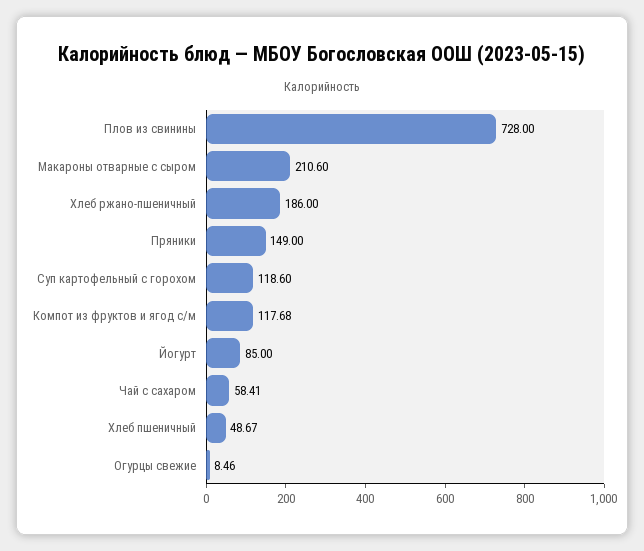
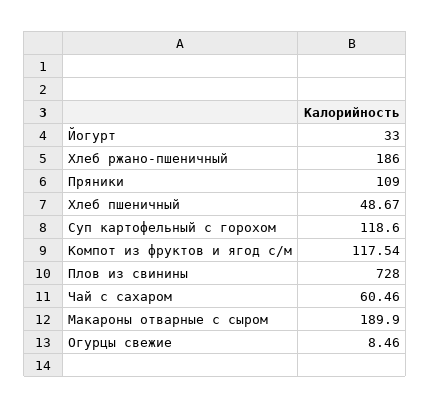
  {
    "Плов из свинины": 728,
-   "Макароны отварные с сыром": 210.6,
+   "Макароны отварные с сыром": 189.9,
    "Хлеб ржано-пшеничный": 186,
-   "Пряники": 149,
+   "Пряники": 109,
    "Суп картофельный с горохом": 118.6,
-   "Компот из фруктов и ягод с/м": 117.68,
+   "Компот из фруктов и ягод с/м": 117.54,
-   "Йогурт": 85,
+   "Йогурт": 33,
-   "Чай с сахаром": 58.41,
+   "Чай с сахаром": 60.46,
    "Хлеб пшеничный": 48.67,
    "Огурцы свежие": 8.46
  }

